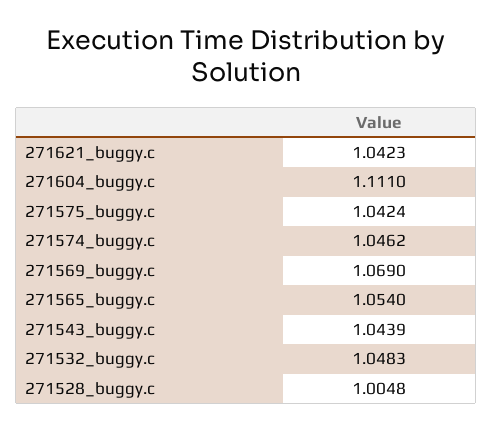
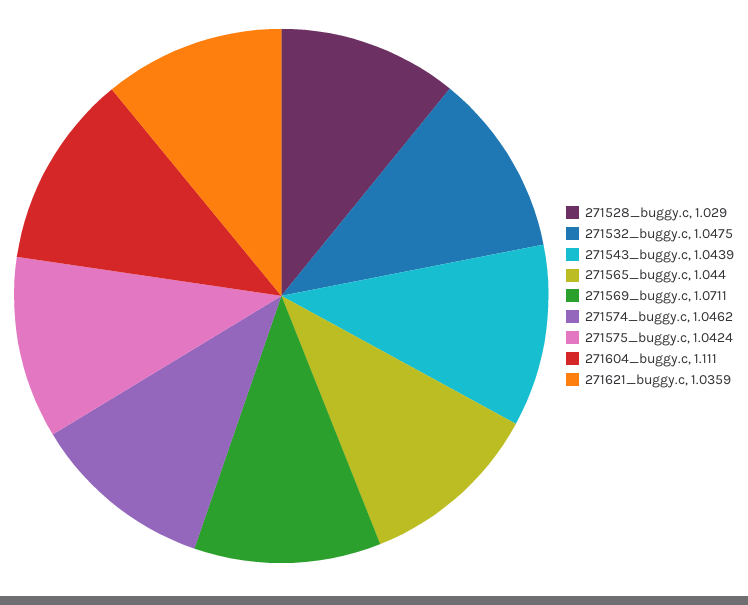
  {
-   "271621_buggy.c": 1.0423,
+   "271621_buggy.c": 1.0359,
    "271604_buggy.c": 1.111,
    "271575_buggy.c": 1.0424,
    "271574_buggy.c": 1.0462,
-   "271569_buggy.c": 1.069,
+   "271569_buggy.c": 1.0711,
-   "271565_buggy.c": 1.054,
+   "271565_buggy.c": 1.044,
    "271543_buggy.c": 1.0439,
-   "271532_buggy.c": 1.0483,
+   "271532_buggy.c": 1.0475,
-   "271528_buggy.c": 1.0048
+   "271528_buggy.c": 1.029
  }

